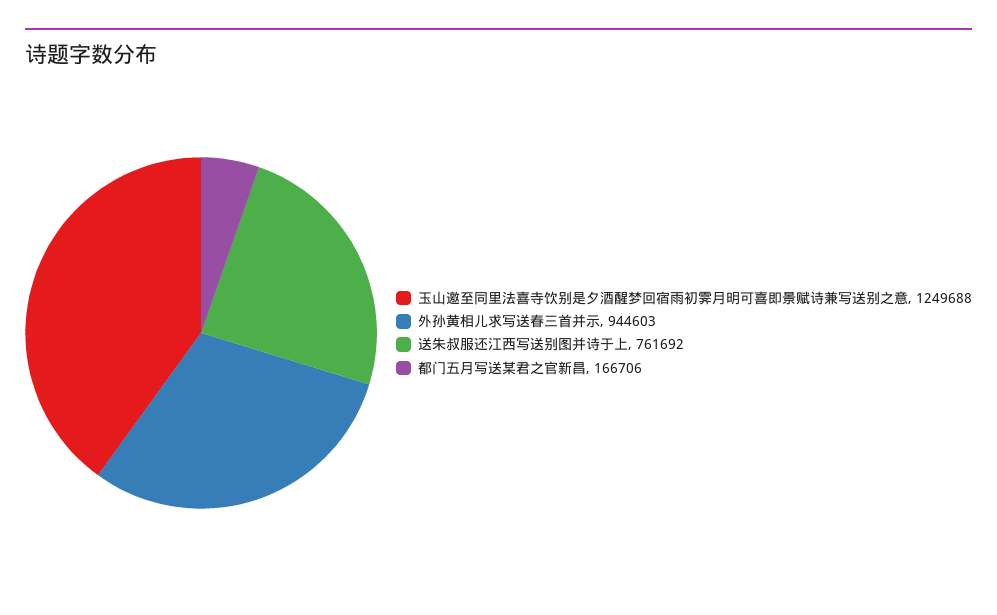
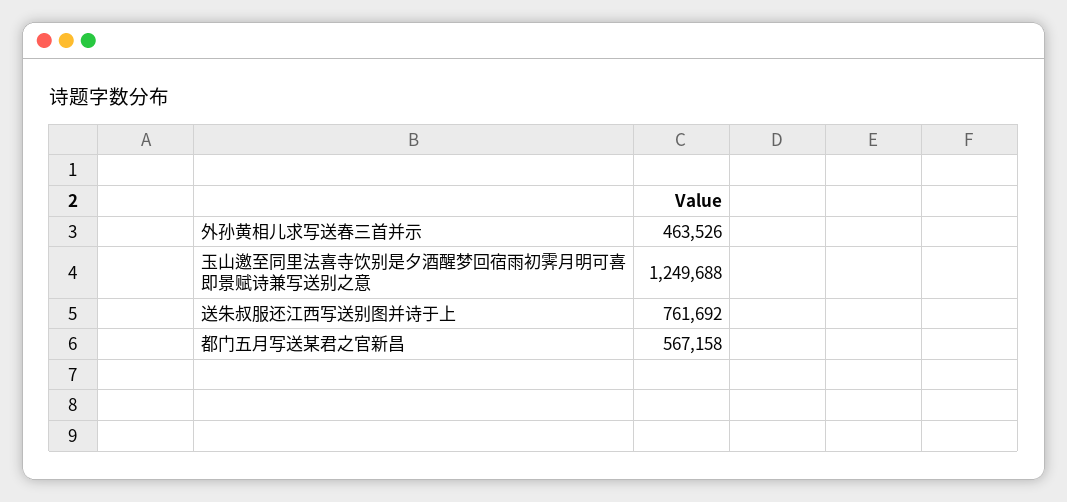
  {
    "玉山邀至同里法喜寺饮别是夕酒醒梦回宿雨初霁月明可喜即景赋诗兼写送别之意": 1249688,
-   "外孙黄相儿求写送春三首并示": 944603,
+   "外孙黄相儿求写送春三首并示": 463526,
    "送朱叔服还江西写送别图并诗于上": 761692,
-   "都门五月写送某君之官新昌": 166706
+   "都门五月写送某君之官新昌": 567158
  }

